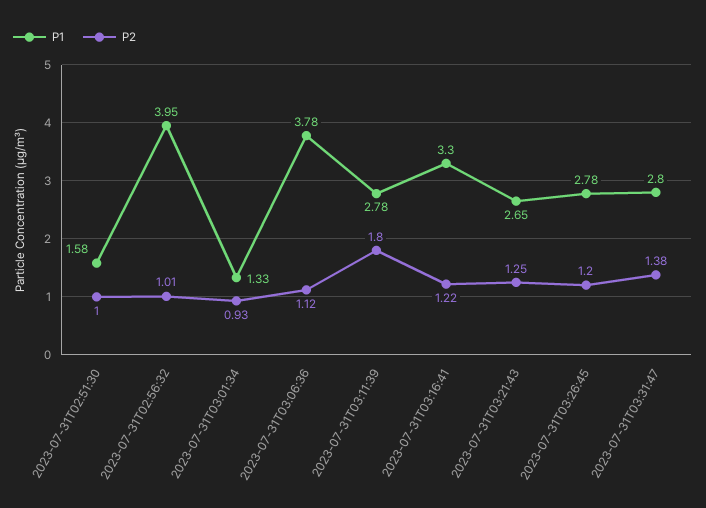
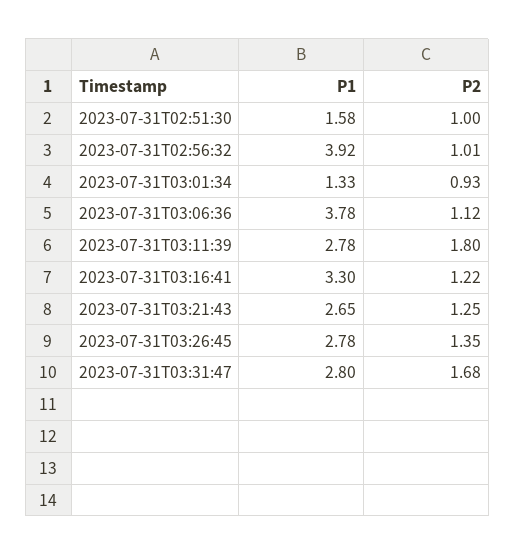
  {
    "P1": {
      "2023-07-31T02:51:30": 1.58,
-     "2023-07-31T02:56:32": 3.95,
+     "2023-07-31T02:56:32": 3.92,
      "2023-07-31T03:01:34": 1.33,
      "2023-07-31T03:06:36": 3.78,
      "2023-07-31T03:11:39": 2.78,
      "2023-07-31T03:16:41": 3.3,
      "2023-07-31T03:21:43": 2.65,
      "2023-07-31T03:26:45": 2.78,
      "2023-07-31T03:31:47": 2.8
    },
    "P2": {
      "2023-07-31T02:51:30": 1,
      "2023-07-31T02:56:32": 1.01,
      "2023-07-31T03:01:34": 0.93,
      "2023-07-31T03:06:36": 1.12,
      "2023-07-31T03:11:39": 1.8,
      "2023-07-31T03:16:41": 1.22,
      "2023-07-31T03:21:43": 1.25,
-     "2023-07-31T03:26:45": 1.2,
+     "2023-07-31T03:26:45": 1.35,
-     "2023-07-31T03:31:47": 1.38
+     "2023-07-31T03:31:47": 1.68
    }
  }

